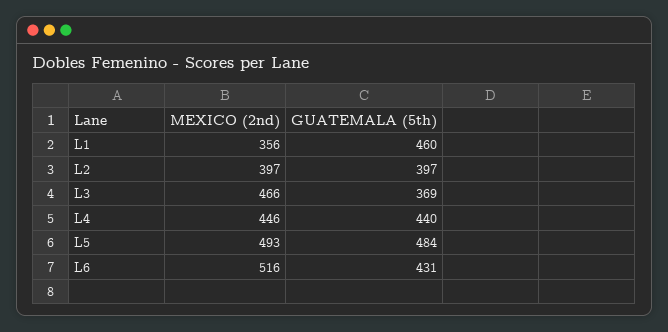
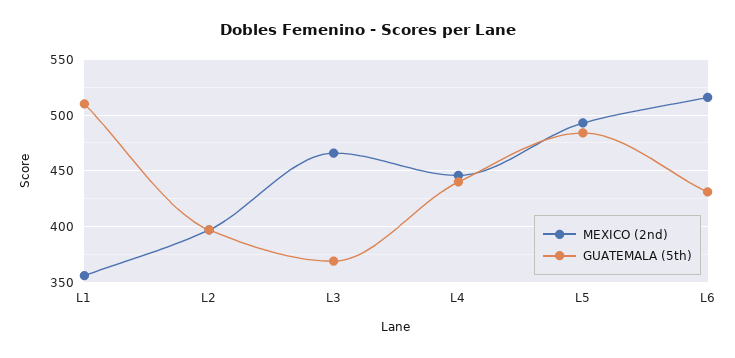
  {
    "MEXICO (2nd)": {
      "L1": 356,
      "L2": 397,
      "L3": 466,
      "L4": 446,
      "L5": 493,
      "L6": 516
    },
    "GUATEMALA (5th)": {
-     "L1": 460,
+     "L1": 510,
      "L2": 397,
      "L3": 369,
      "L4": 440,
      "L5": 484,
      "L6": 431
    }
  }

